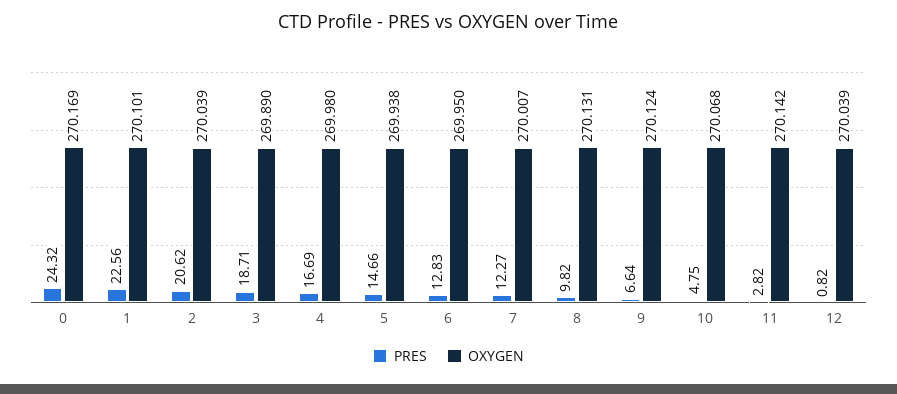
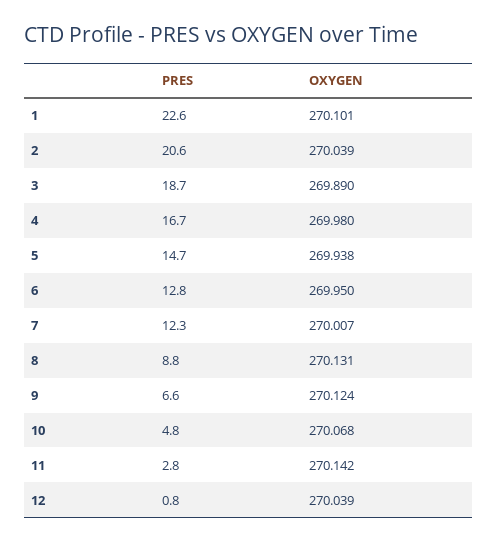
  {
    "PRES": {
-     "0": 24.32,
      "1": 22.56,
      "2": 20.62,
      "3": 18.71,
      "4": 16.69,
      "5": 14.66,
      "6": 12.83,
      "7": 12.27,
-     "8": 9.82,
+     "8": 8.8,
      "9": 6.64,
      "10": 4.75,
      "11": 2.82,
      "12": 0.82
    },
    "OXYGEN": {
-     "0": 270.169,
      "1": 270.101,
      "2": 270.039,
      "3": 269.89,
      "4": 269.98,
      "5": 269.938,
      "6": 269.95,
      "7": 270.007,
      "8": 270.131,
      "9": 270.124,
      "10": 270.068,
      "11": 270.142,
      "12": 270.039
    }
  }

